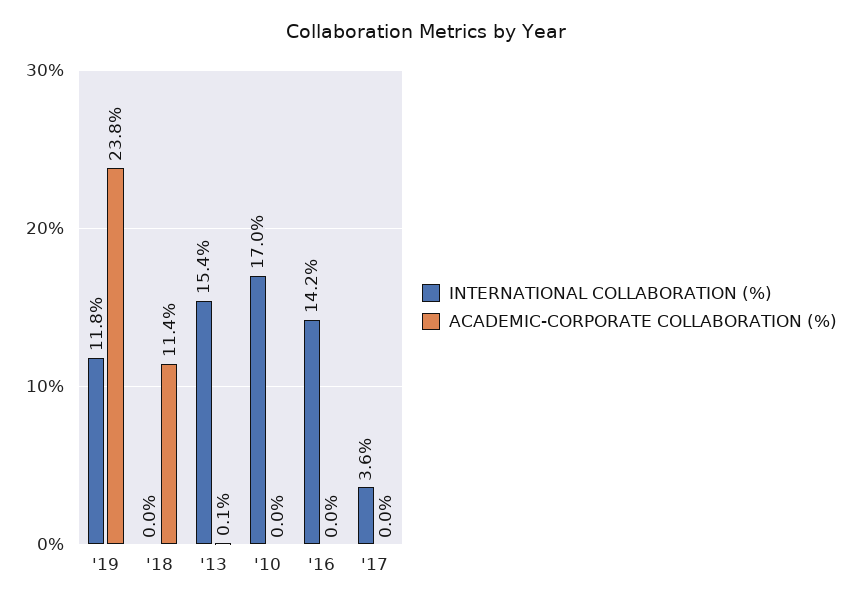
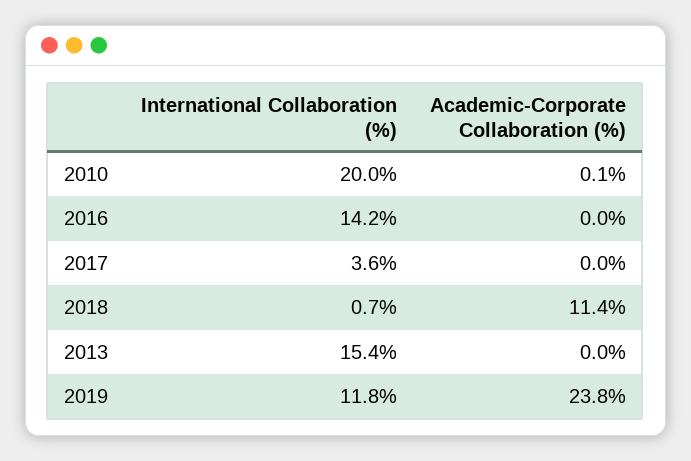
  {
    "INTERNATIONAL COLLABORATION (%)": {
      "'19": 11.8,
-     "'18": 0,
+     "'18": 0.7,
      "'13": 15.4,
-     "'10": 17,
+     "'10": 20,
      "'16": 14.2,
      "'17": 3.6
    },
    "ACADEMIC-CORPORATE COLLABORATION (%)": {
      "'19": 23.8,
      "'18": 11.4,
-     "'13": 0.1,
+     "'13": 0,
-     "'10": 0,
+     "'10": 0.1,
      "'16": 0,
      "'17": 0
    }
  }

